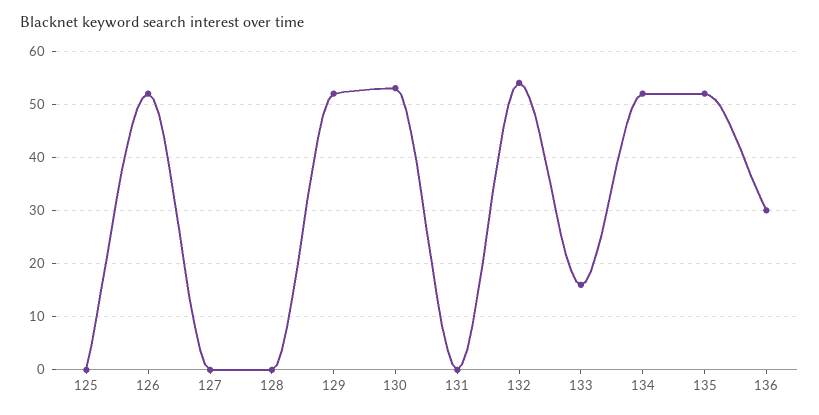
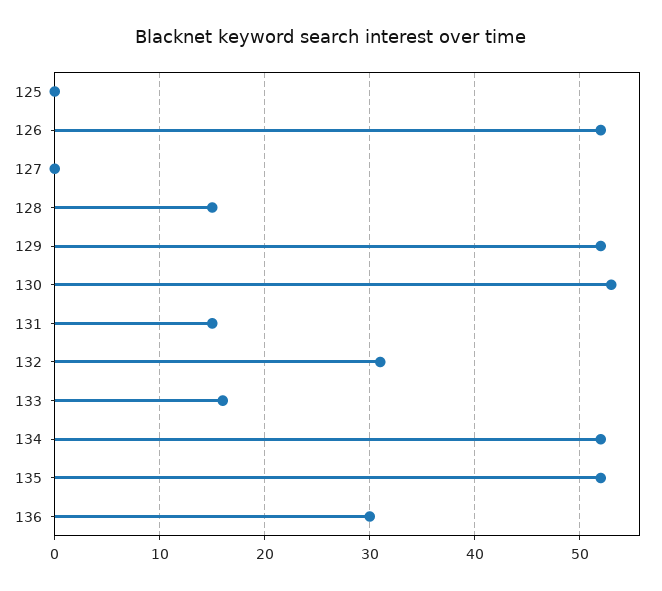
  {
    "125": 0,
    "126": 52,
    "127": 0,
-   "128": 0,
+   "128": 15,
    "129": 52,
    "130": 53,
-   "131": 0,
+   "131": 15,
-   "132": 55,
+   "132": 31,
    "133": 16,
    "134": 52,
    "135": 52,
    "136": 30
  }

